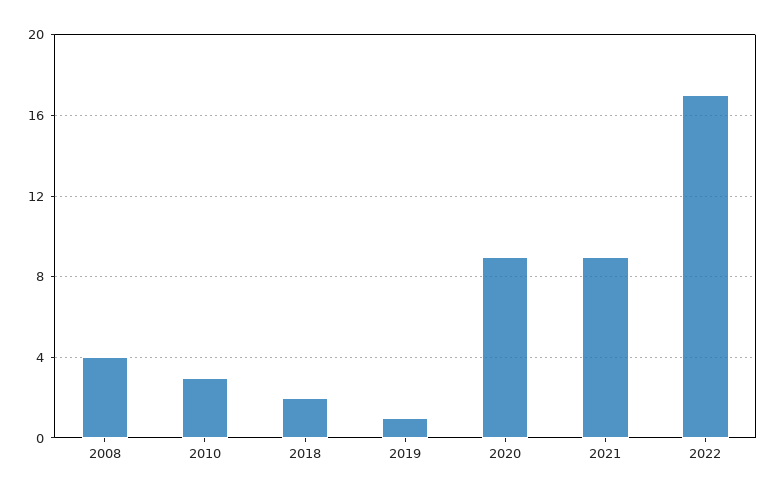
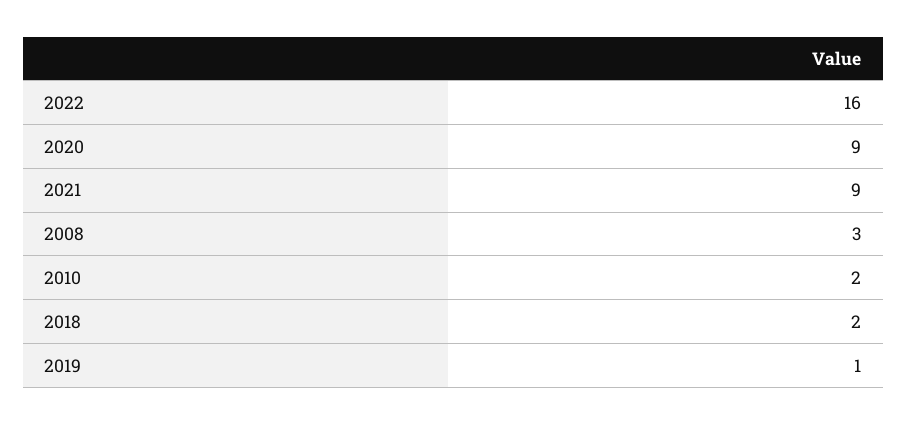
  {
-   "2008": 4,
+   "2008": 3,
-   "2010": 3,
+   "2010": 2,
    "2018": 2,
    "2019": 1,
    "2020": 9,
    "2021": 9,
-   "2022": 17
+   "2022": 16
  }

